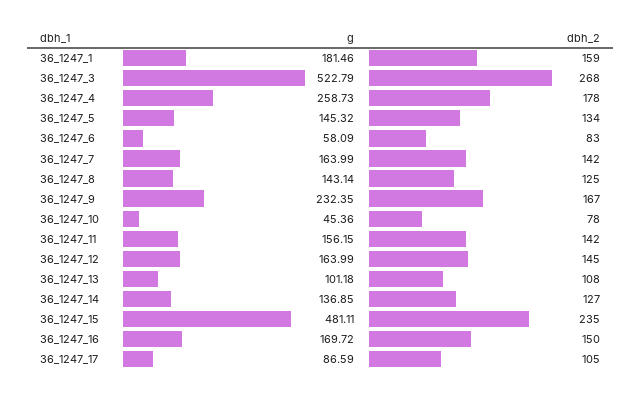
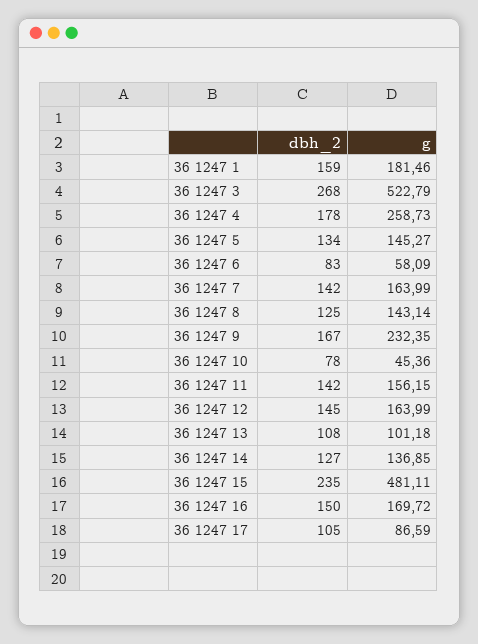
  {
    "g": {
      "36_1247_1": 181.46,
      "36_1247_3": 522.79,
      "36_1247_4": 258.73,
-     "36_1247_5": 145.32,
+     "36_1247_5": 145.27,
      "36_1247_6": 58.09,
      "36_1247_7": 163.99,
      "36_1247_8": 143.14,
      "36_1247_9": 232.35,
      "36_1247_10": 45.36,
      "36_1247_11": 156.15,
      "36_1247_12": 163.99,
      "36_1247_13": 101.18,
      "36_1247_14": 136.85,
      "36_1247_15": 481.11,
      "36_1247_16": 169.72,
      "36_1247_17": 86.59
    },
    "dbh_2": {
      "36_1247_1": 159,
      "36_1247_3": 268,
      "36_1247_4": 178,
      "36_1247_5": 134,
      "36_1247_6": 83,
      "36_1247_7": 142,
      "36_1247_8": 125,
      "36_1247_9": 167,
      "36_1247_10": 78,
      "36_1247_11": 142,
      "36_1247_12": 145,
      "36_1247_13": 108,
      "36_1247_14": 127,
      "36_1247_15": 235,
      "36_1247_16": 150,
      "36_1247_17": 105
    }
  }

